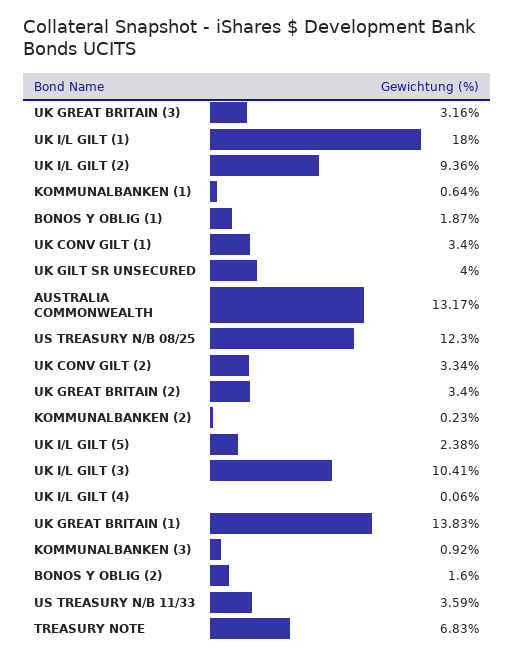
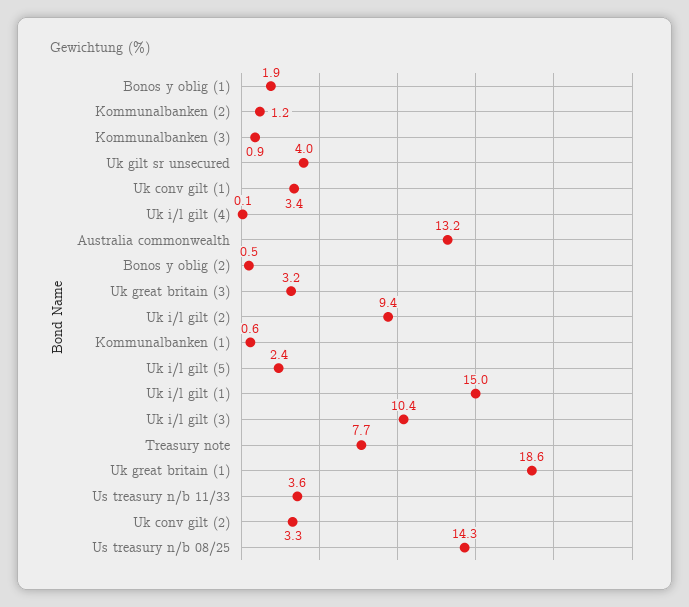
  {
    "UK GREAT BRITAIN (3)": 3.16,
-   "UK I/L GILT (1)": 18,
+   "UK I/L GILT (1)": 15,
    "UK I/L GILT (2)": 9.36,
    "KOMMUNALBANKEN (1)": 0.64,
    "BONOS Y OBLIG (1)": 1.87,
    "UK CONV GILT (1)": 3.4,
    "UK GILT SR UNSECURED": 4,
    "AUSTRALIA COMMONWEALTH": 13.17,
-   "US TREASURY N/B 08/25": 12.3,
+   "US TREASURY N/B 08/25": 14.3,
    "UK CONV GILT (2)": 3.34,
-   "UK GREAT BRITAIN (2)": 3.4,
-   "KOMMUNALBANKEN (2)": 0.23,
+   "KOMMUNALBANKEN (2)": 1.2,
    "UK I/L GILT (5)": 2.38,
    "UK I/L GILT (3)": 10.41,
    "UK I/L GILT (4)": 0.06,
-   "UK GREAT BRITAIN (1)": 13.83,
+   "UK GREAT BRITAIN (1)": 18.6,
    "KOMMUNALBANKEN (3)": 0.92,
-   "BONOS Y OBLIG (2)": 1.6,
+   "BONOS Y OBLIG (2)": 0.5,
    "US TREASURY N/B 11/33": 3.59,
-   "TREASURY NOTE": 6.83
+   "TREASURY NOTE": 7.7
  }

